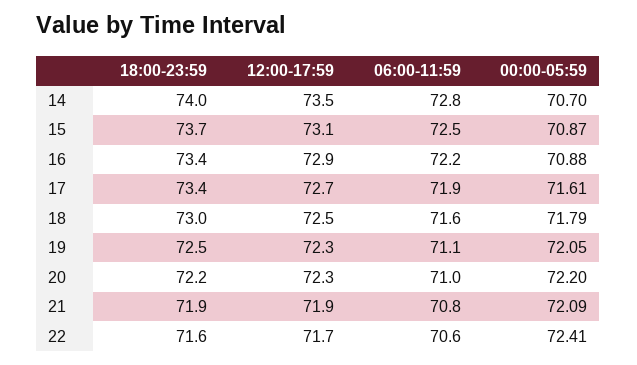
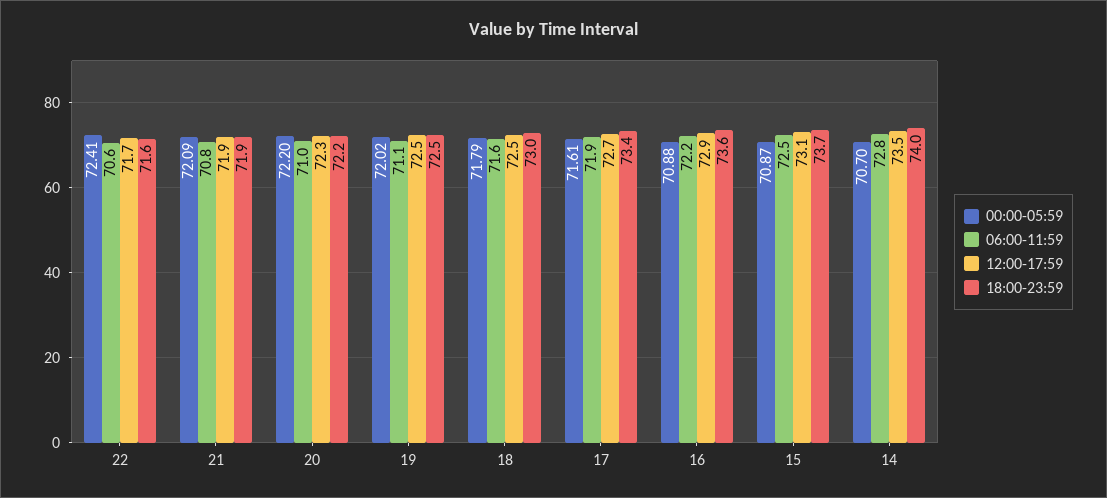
  {
    "18:00-23:59": {
      "14": 74,
      "15": 73.7,
-     "16": 73.4,
+     "16": 73.6,
      "17": 73.4,
      "18": 73,
      "19": 72.5,
      "20": 72.2,
      "21": 71.9,
      "22": 71.6
    },
    "12:00-17:59": {
      "14": 73.5,
      "15": 73.1,
      "16": 72.9,
      "17": 72.7,
      "18": 72.5,
-     "19": 72.3,
+     "19": 72.5,
      "20": 72.3,
      "21": 71.9,
      "22": 71.7
    },
    "06:00-11:59": {
      "14": 72.8,
      "15": 72.5,
      "16": 72.2,
      "17": 71.9,
      "18": 71.6,
      "19": 71.1,
      "20": 71,
      "21": 70.8,
      "22": 70.6
    },
    "00:00-05:59": {
      "14": 70.7,
      "15": 70.87,
      "16": 70.88,
      "17": 71.61,
      "18": 71.79,
-     "19": 72.05,
+     "19": 72.02,
      "20": 72.2,
      "21": 72.09,
      "22": 72.41
    }
  }

